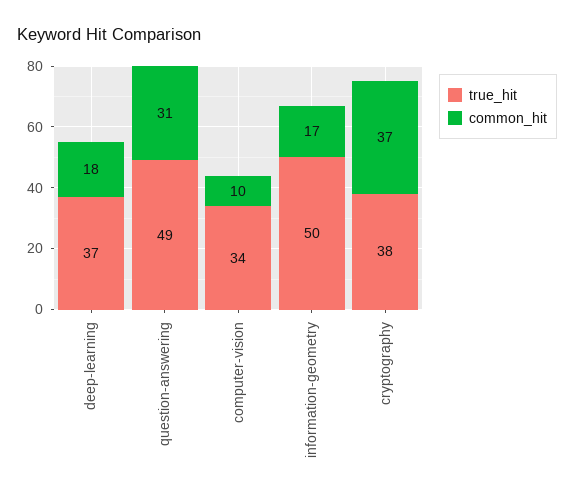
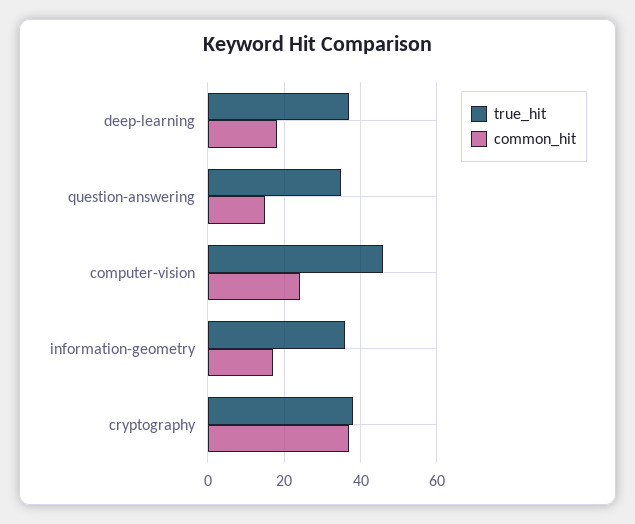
  {
    "true_hit": {
      "deep-learning": 37,
-     "question-answering": 49,
+     "question-answering": 35,
-     "computer-vision": 34,
+     "computer-vision": 45,
-     "information-geometry": 50,
+     "information-geometry": 35,
      "cryptography": 38
    },
    "common_hit": {
      "deep-learning": 18,
-     "question-answering": 31,
+     "question-answering": 15,
-     "computer-vision": 10,
+     "computer-vision": 25,
      "information-geometry": 17,
      "cryptography": 37
    }
  }

